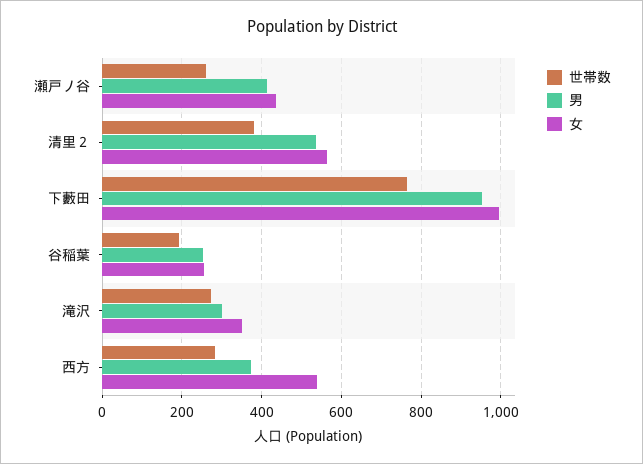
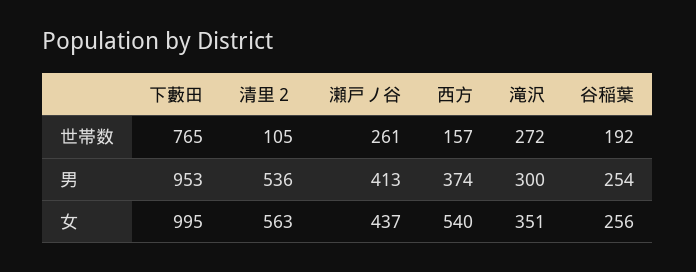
  {
    "世帯数": {
      "瀬戸ノ谷": 261,
-     "清里２": 380,
+     "清里２": 105,
      "下藪田": 765,
      "谷稲葉": 192,
      "滝沢": 272,
-     "西方": 280
+     "西方": 157
    },
    "男": {
      "瀬戸ノ谷": 413,
      "清里２": 536,
      "下藪田": 953,
      "谷稲葉": 254,
      "滝沢": 300,
      "西方": 374
    },
    "女": {
      "瀬戸ノ谷": 437,
      "清里２": 563,
      "下藪田": 995,
      "谷稲葉": 256,
      "滝沢": 351,
      "西方": 540
    }
  }

